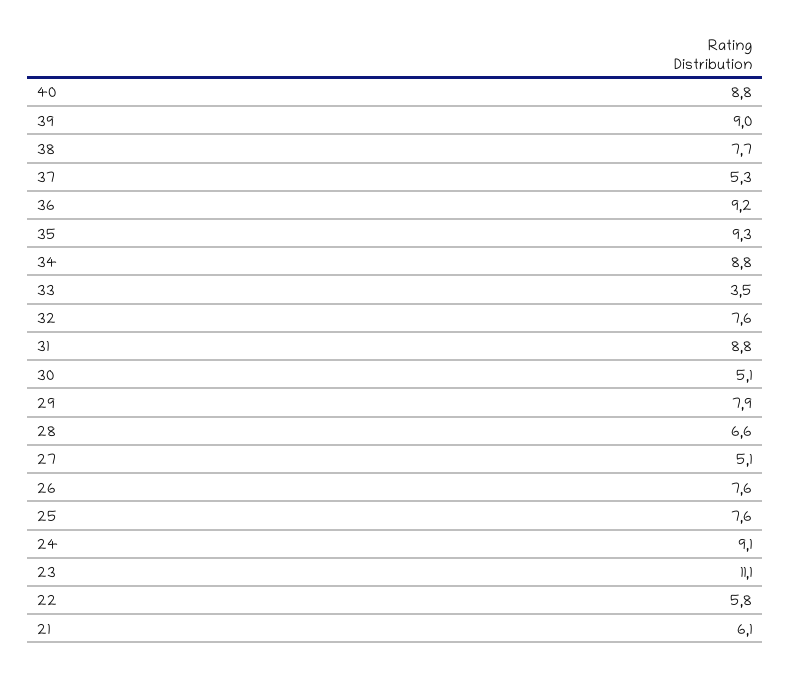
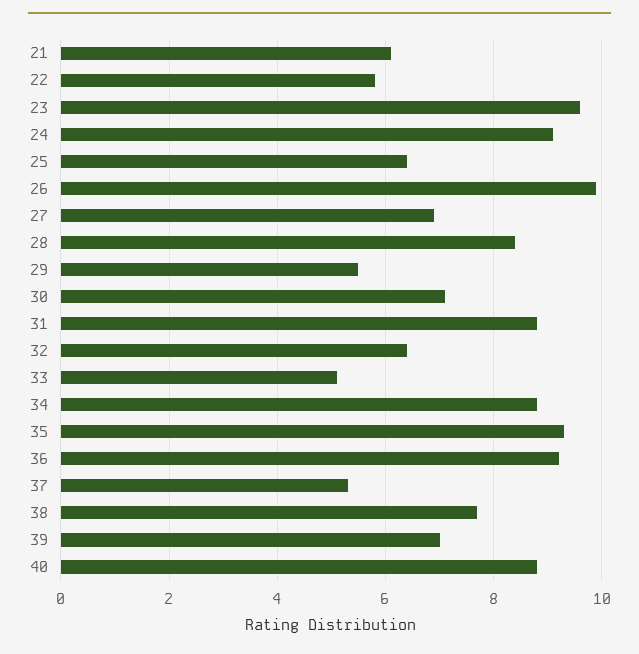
  {
    "40": 8.8,
-   "39": 9,
+   "39": 7,
    "38": 7.7,
    "37": 5.3,
    "36": 9.2,
    "35": 9.3,
    "34": 8.8,
-   "33": 3.5,
+   "33": 5,
-   "32": 7.6,
+   "32": 6.5,
    "31": 8.8,
-   "30": 5.1,
+   "30": 7,
-   "29": 7.9,
+   "29": 5.5,
-   "28": 6.6,
+   "28": 8.5,
-   "27": 5.1,
+   "27": 7,
-   "26": 7.6,
+   "26": 10,
-   "25": 7.6,
+   "25": 6.5,
    "24": 9.1,
-   "23": 11.1,
+   "23": 9.5,
    "22": 5.8,
    "21": 6.1
  }

